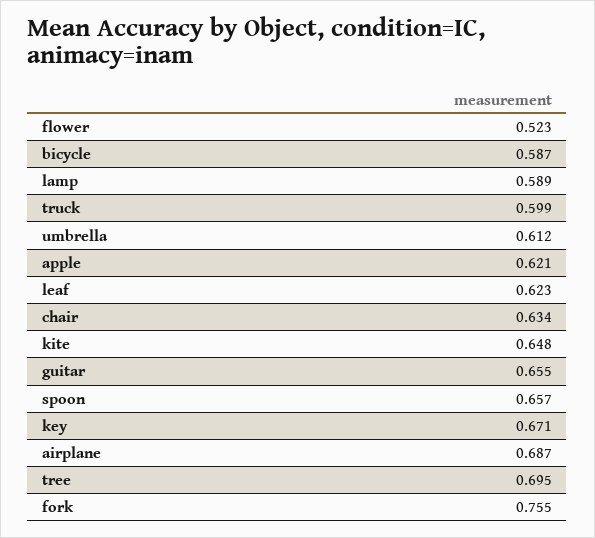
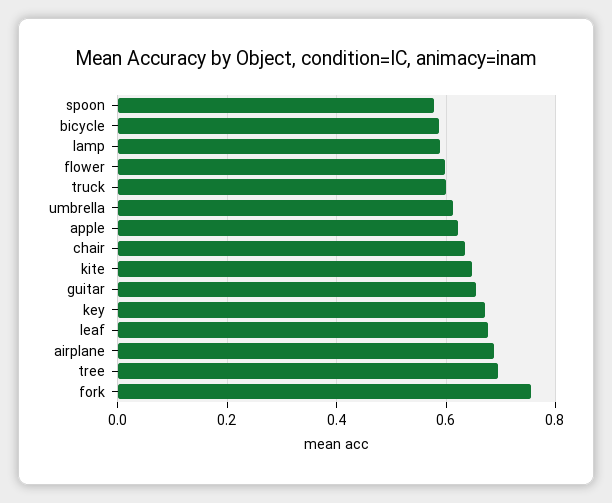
  {
-   "flower": 0.523,
+   "flower": 0.6,
    "bicycle": 0.587,
    "lamp": 0.589,
    "truck": 0.599,
    "umbrella": 0.612,
    "apple": 0.621,
-   "leaf": 0.623,
+   "leaf": 0.68,
    "chair": 0.634,
    "kite": 0.648,
    "guitar": 0.655,
-   "spoon": 0.657,
+   "spoon": 0.58,
    "key": 0.671,
    "airplane": 0.687,
    "tree": 0.695,
    "fork": 0.755
  }

